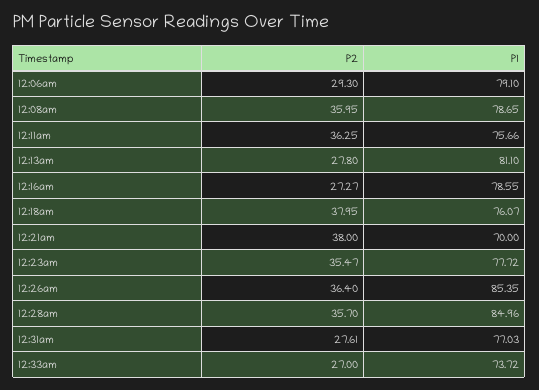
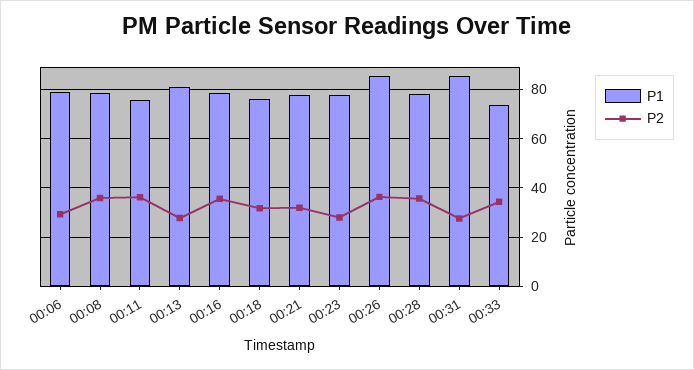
  {
    "P2": {
      "12:06am": 29.3,
      "12:08am": 35.95,
      "12:11am": 36.25,
      "12:13am": 27.8,
-     "12:16am": 27.27,
+     "12:16am": 35,
-     "12:18am": 37.95,
+     "12:18am": 32.5,
-     "12:21am": 38,
+     "12:21am": 32.5,
-     "12:23am": 35.47,
+     "12:23am": 27.5,
      "12:26am": 36.4,
      "12:28am": 35.7,
      "12:31am": 27.61,
-     "12:33am": 27
+     "12:33am": 35
    },
    "P1": {
      "12:06am": 79.1,
      "12:08am": 78.65,
      "12:11am": 75.66,
      "12:13am": 81.1,
      "12:16am": 78.55,
      "12:18am": 76.07,
-     "12:21am": 70,
+     "12:21am": 77.5,
      "12:23am": 77.72,
      "12:26am": 85.35,
-     "12:28am": 84.96,
+     "12:28am": 77.5,
-     "12:31am": 77.03,
+     "12:31am": 85,
      "12:33am": 73.72
    }
  }

